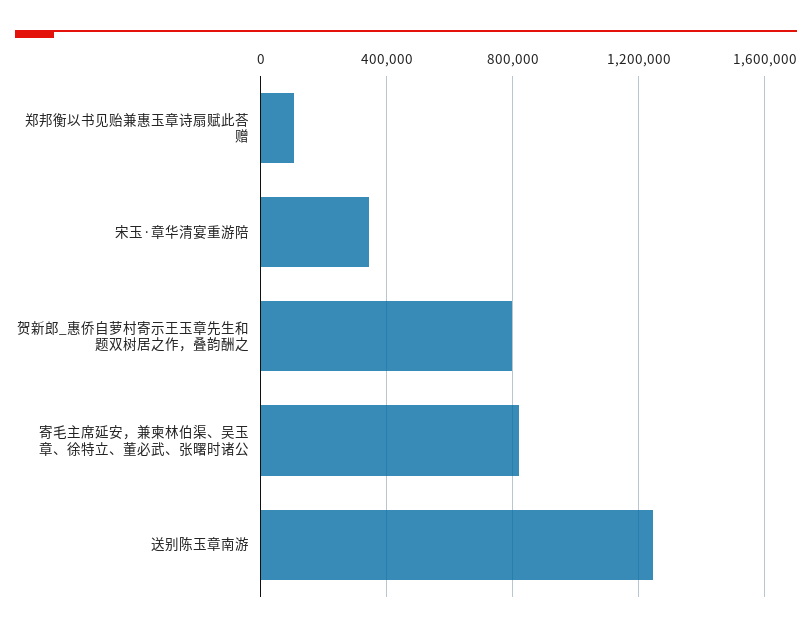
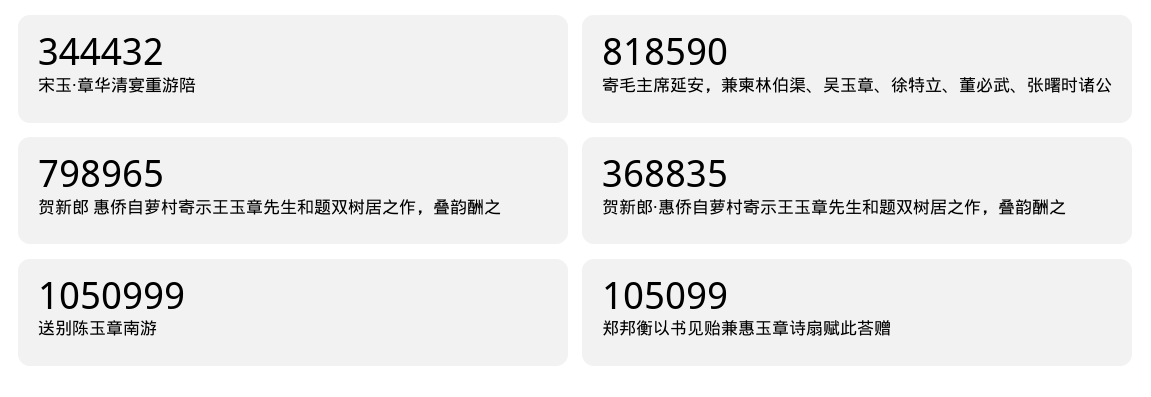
  {
    "郑邦衡以书见贻兼惠玉章诗扇赋此荅赠": 105099,
    "宋玉·章华清宴重游陪": 344432,
    "贺新郎_惠侨自萝村寄示王玉章先生和题双树居之作，叠韵酬之": 798965,
    "寄毛主席延安，兼柬林伯渠、吴玉章、徐特立、董必武、张曙时诸公": 818590,
-   "送别陈玉章南游": 1250000
+   "送别陈玉章南游": 1050999,
+   "贺新郎·惠侨自萝村寄示王玉章先生和题双树居之作，叠韵酬之": 368835
  }

